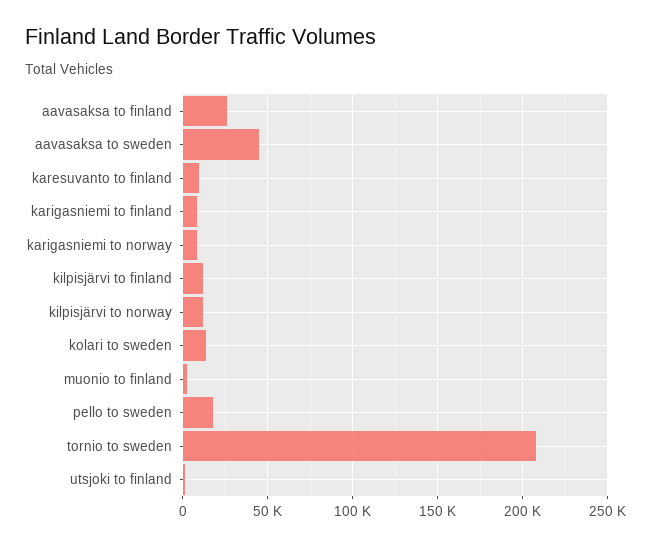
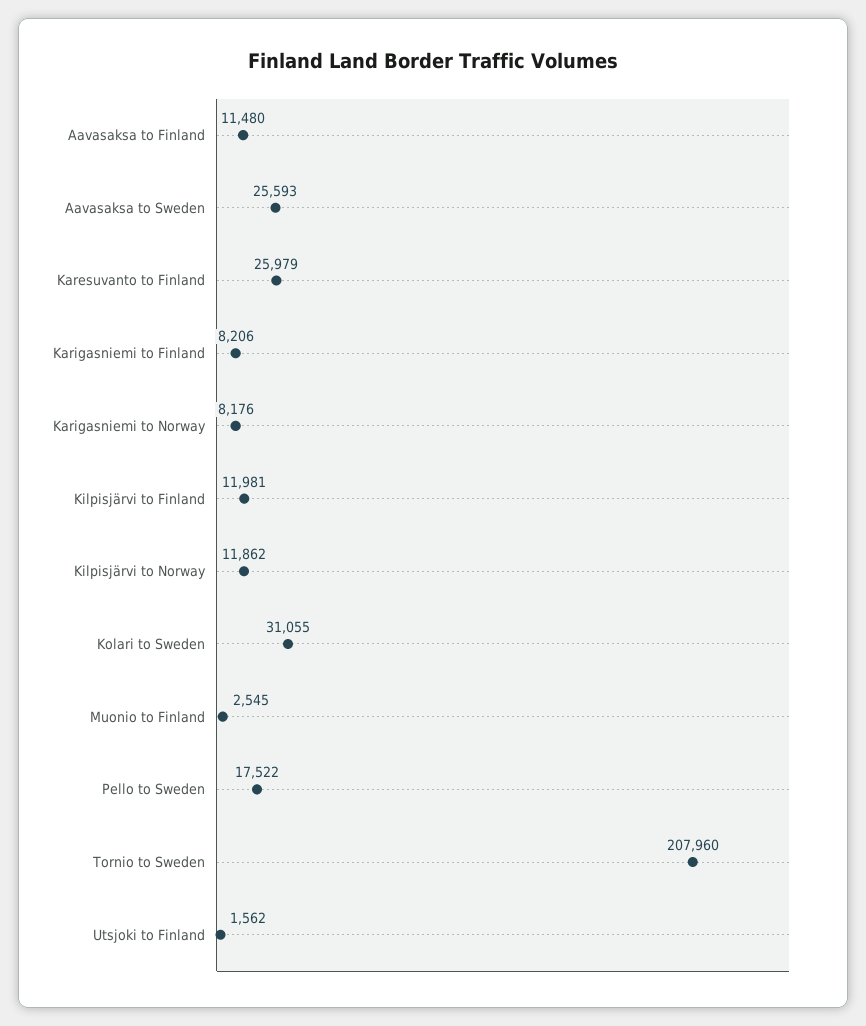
  {
-   "aavasaksa to finland": 25000,
+   "aavasaksa to finland": 11480,
-   "aavasaksa to sweden": 45000,
+   "aavasaksa to sweden": 25593,
-   "karesuvanto to finland": 10000,
+   "karesuvanto to finland": 25979,
    "karigasniemi to finland": 8206,
    "karigasniemi to norway": 8176,
    "kilpisjärvi to finland": 11981,
    "kilpisjärvi to norway": 11862,
-   "kolari to sweden": 15000,
+   "kolari to sweden": 31055,
    "muonio to finland": 2545,
    "pello to sweden": 17522,
    "tornio to sweden": 207960,
    "utsjoki to finland": 1562
  }

